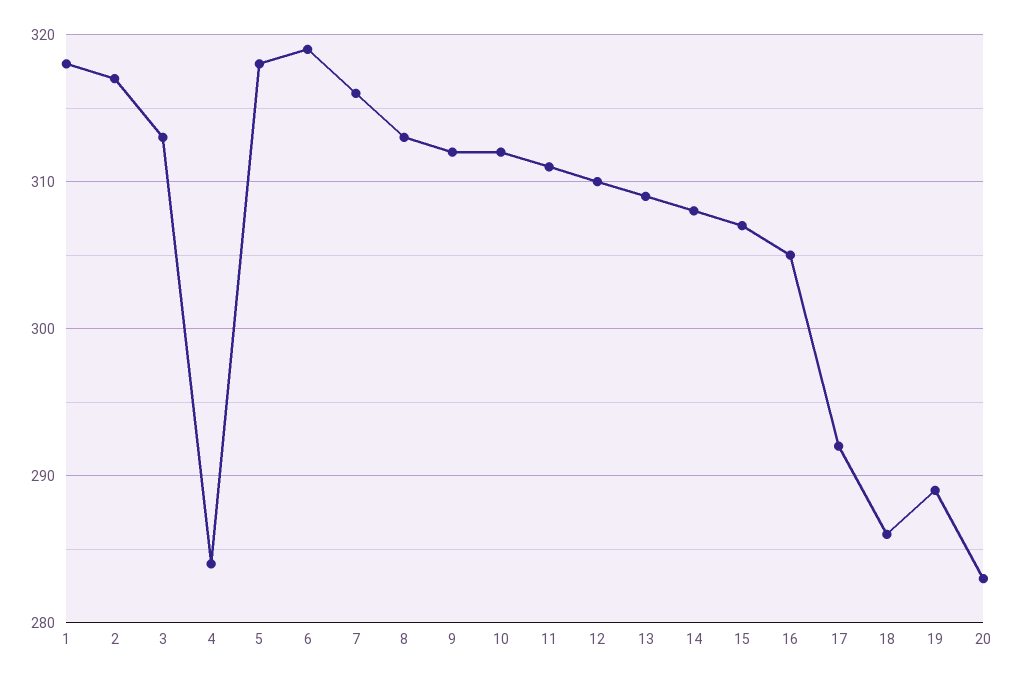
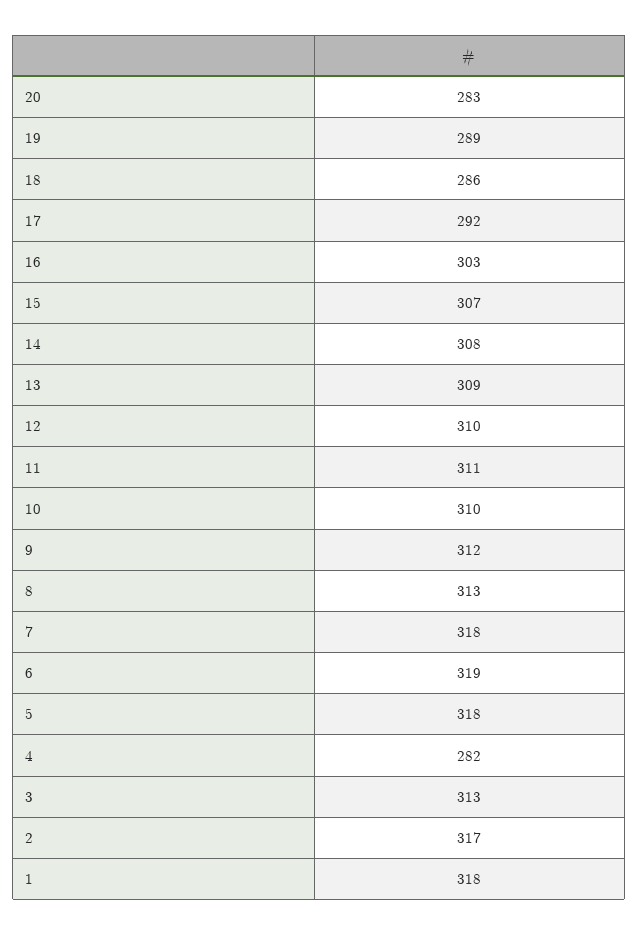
  {
    "1": 318,
    "2": 317,
    "3": 313,
-   "4": 284,
+   "4": 282,
    "5": 318,
    "6": 319,
-   "7": 316,
+   "7": 318,
    "8": 313,
    "9": 312,
-   "10": 312,
+   "10": 310,
    "11": 311,
    "12": 310,
    "13": 309,
    "14": 308,
    "15": 307,
-   "16": 305,
+   "16": 303,
    "17": 292,
    "18": 286,
    "19": 289,
    "20": 283
  }

